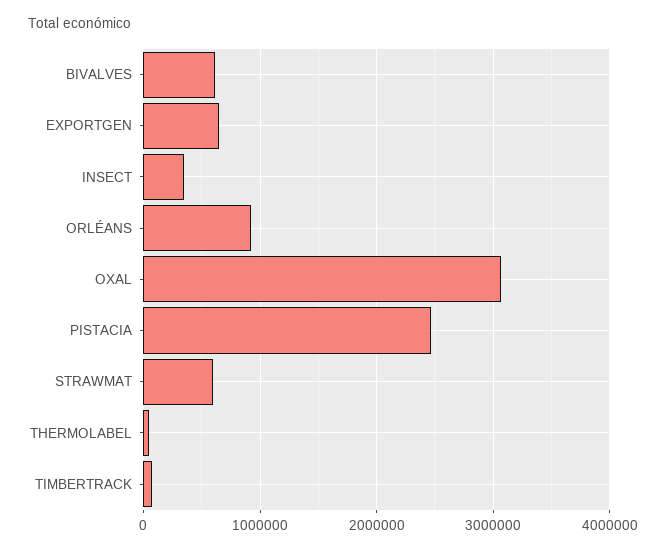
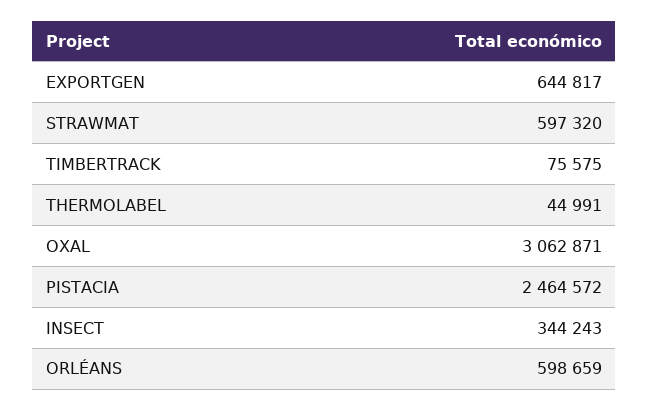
  {
-   "BIVALVES": 600000,
    "EXPORTGEN": 644817,
    "INSECT": 344243,
-   "ORLÉANS": 900000,
+   "ORLÉANS": 598659,
    "OXAL": 3062871,
    "PISTACIA": 2464572,
    "STRAWMAT": 597320,
    "THERMOLABEL": 44991,
    "TIMBERTRACK": 75575
  }

